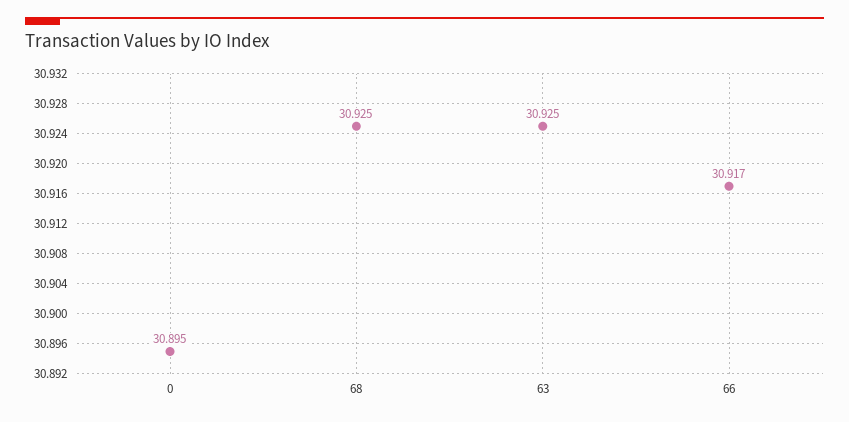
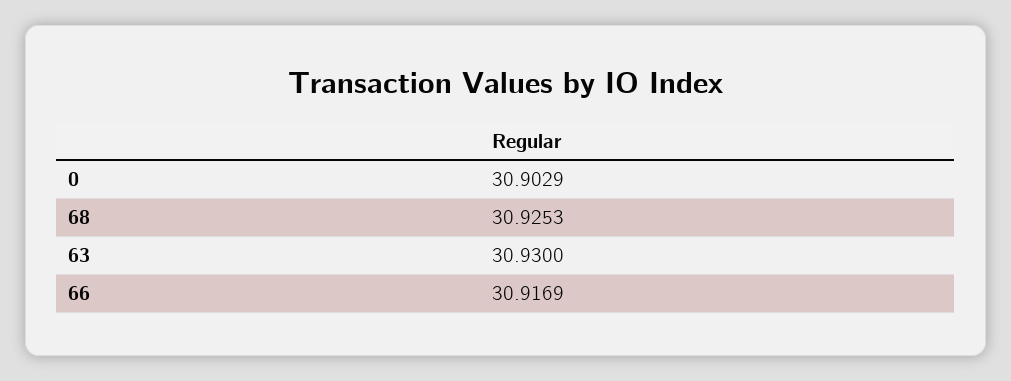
  {
-   "0": 30.895,
+   "0": 30.9029,
    "68": 30.9253,
-   "63": 30.925,
+   "63": 30.93,
    "66": 30.9169
  }

